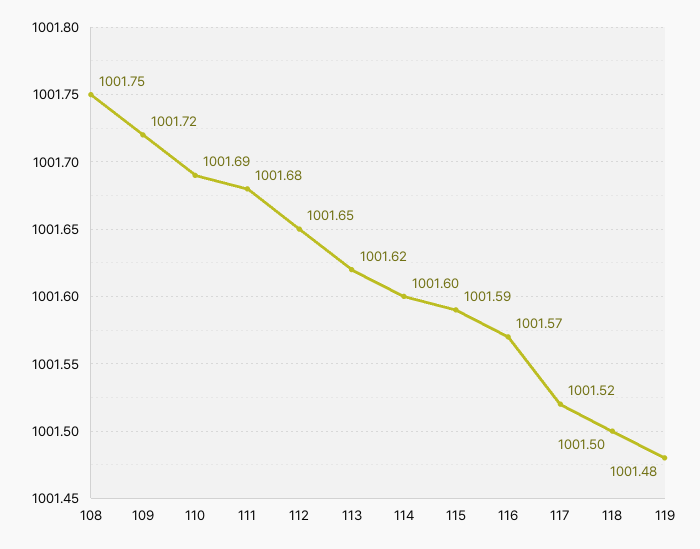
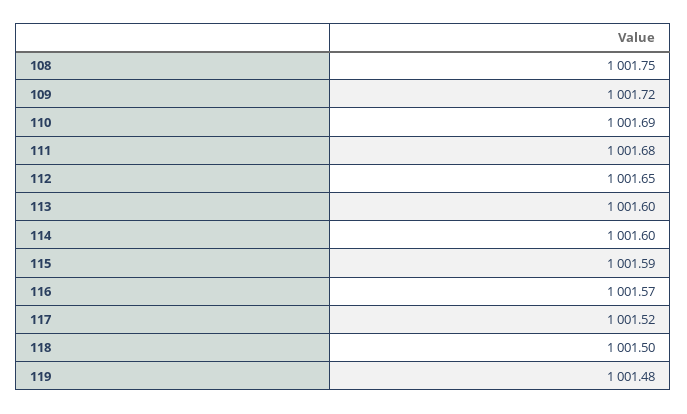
  {
    "108": 1001.75,
    "109": 1001.72,
    "110": 1001.69,
    "111": 1001.68,
    "112": 1001.65,
-   "113": 1001.62,
+   "113": 1001.6,
    "114": 1001.6,
    "115": 1001.59,
    "116": 1001.57,
    "117": 1001.52,
    "118": 1001.5,
    "119": 1001.48
  }

